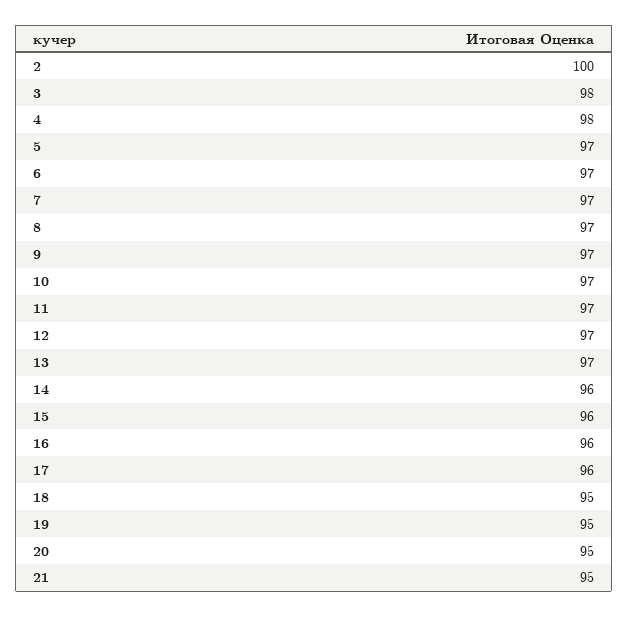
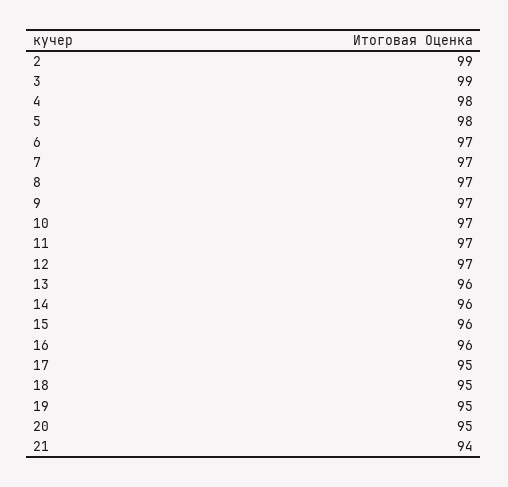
  {
-   "2": 100,
+   "2": 99,
-   "3": 98,
+   "3": 99,
    "4": 98,
-   "5": 97,
+   "5": 98,
    "6": 97,
    "7": 97,
    "8": 97,
    "9": 97,
    "10": 97,
    "11": 97,
    "12": 97,
-   "13": 97,
+   "13": 96,
    "14": 96,
    "15": 96,
    "16": 96,
-   "17": 96,
+   "17": 95,
    "18": 95,
    "19": 95,
    "20": 95,
-   "21": 95
+   "21": 94
  }

